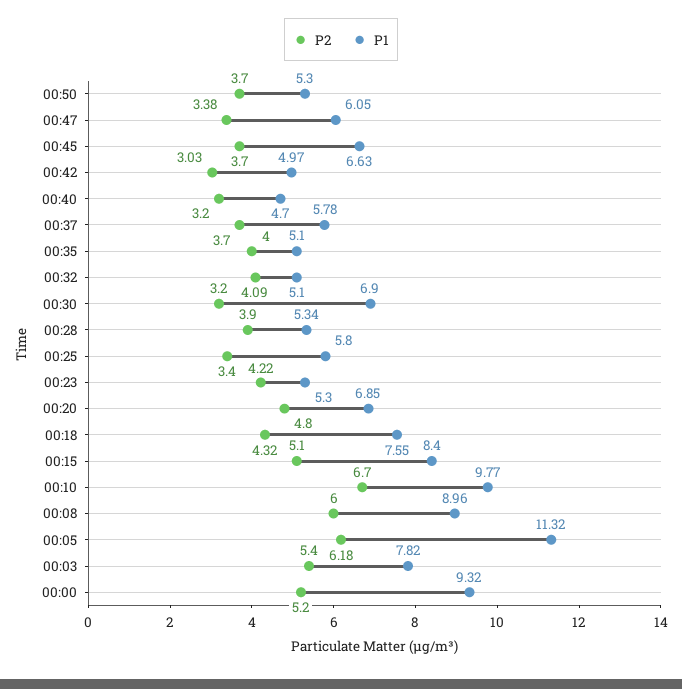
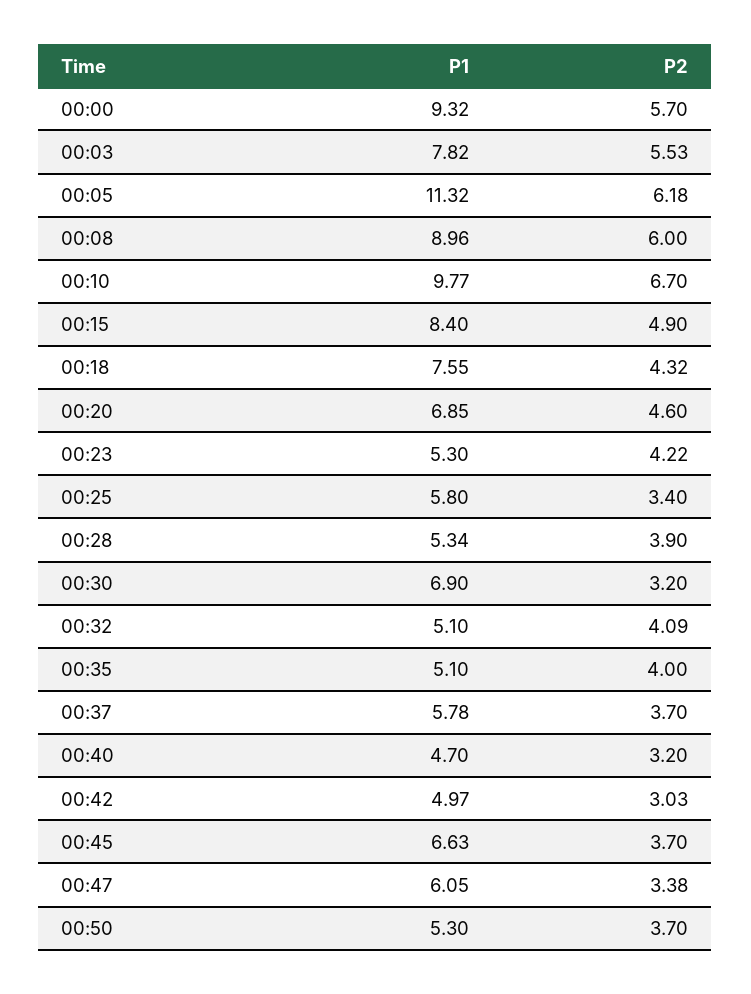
  {
    "P2": {
      "00:50": 3.7,
      "00:47": 3.38,
      "00:45": 3.7,
      "00:42": 3.03,
      "00:40": 3.2,
      "00:37": 3.7,
      "00:35": 4,
      "00:32": 4.09,
      "00:30": 3.2,
      "00:28": 3.9,
      "00:25": 3.4,
      "00:23": 4.22,
-     "00:20": 4.8,
+     "00:20": 4.6,
      "00:18": 4.32,
-     "00:15": 5.1,
+     "00:15": 4.9,
      "00:10": 6.7,
      "00:08": 6,
      "00:05": 6.18,
-     "00:03": 5.4,
+     "00:03": 5.53,
-     "00:00": 5.2
+     "00:00": 5.7
    },
    "P1": {
      "00:50": 5.3,
      "00:47": 6.05,
      "00:45": 6.63,
      "00:42": 4.97,
      "00:40": 4.7,
      "00:37": 5.78,
      "00:35": 5.1,
      "00:32": 5.1,
      "00:30": 6.9,
      "00:28": 5.34,
      "00:25": 5.8,
      "00:23": 5.3,
      "00:20": 6.85,
      "00:18": 7.55,
      "00:15": 8.4,
      "00:10": 9.77,
      "00:08": 8.96,
      "00:05": 11.32,
      "00:03": 7.82,
      "00:00": 9.32
    }
  }

